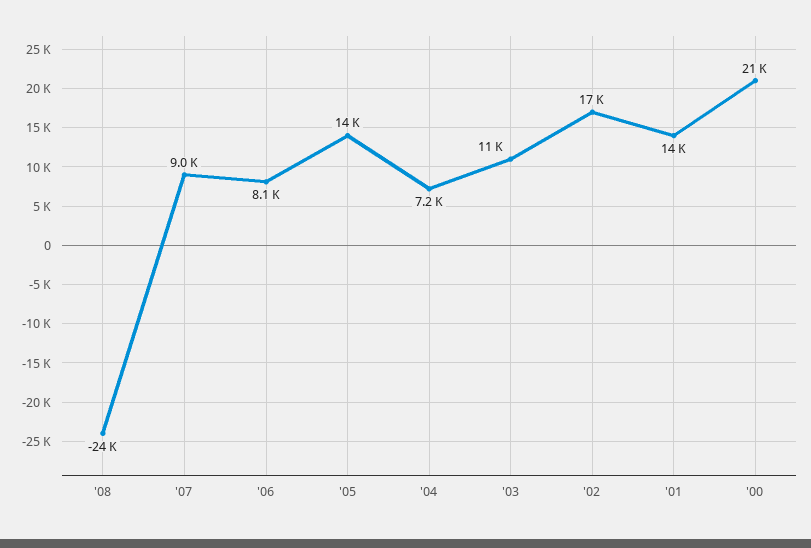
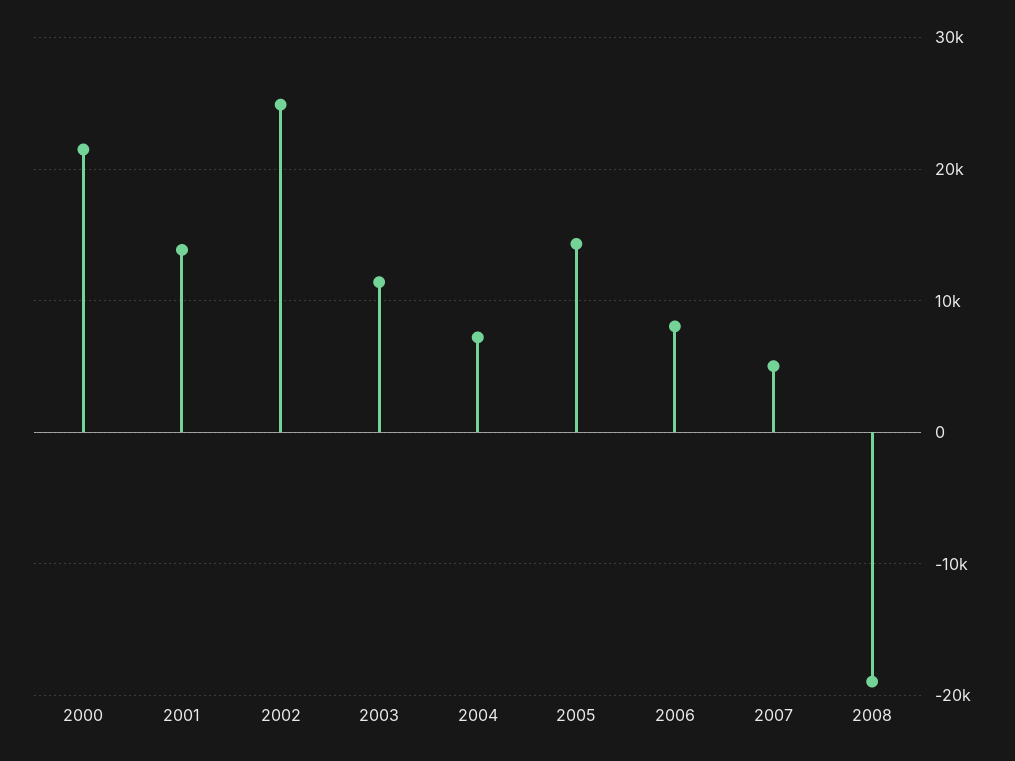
  {
-   "'08": -24000,
+   "'08": -19000,
-   "'07": 9000,
+   "'07": 5000,
    "'06": 8100,
    "'05": 14000,
    "'04": 7200,
    "'03": 11000,
-   "'02": 17000,
+   "'02": 25000,
    "'01": 14000,
    "'00": 21000
  }

